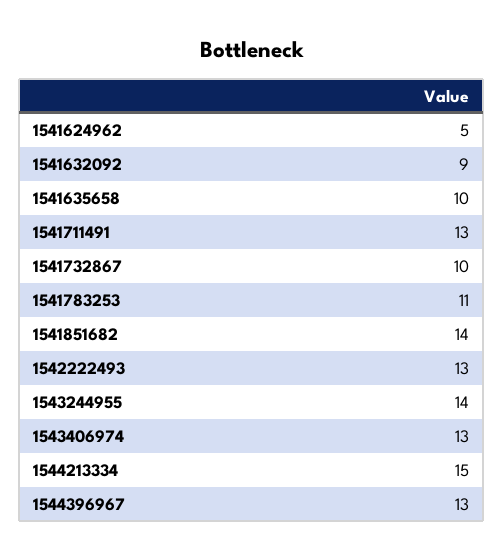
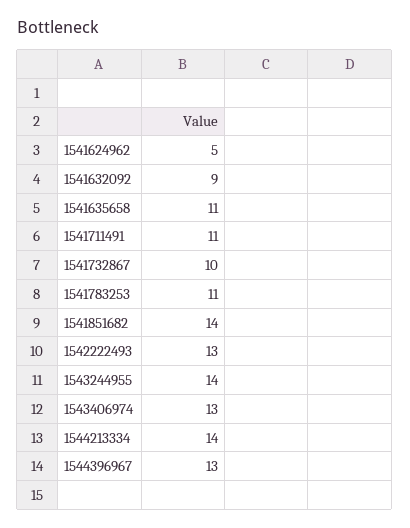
  {
    "1541624962": 5,
    "1541632092": 9,
-   "1541635658": 10,
+   "1541635658": 11,
-   "1541711491": 13,
+   "1541711491": 11,
    "1541732867": 10,
    "1541783253": 11,
    "1541851682": 14,
    "1542222493": 13,
    "1543244955": 14,
    "1543406974": 13,
-   "1544213334": 15,
+   "1544213334": 14,
    "1544396967": 13
  }

